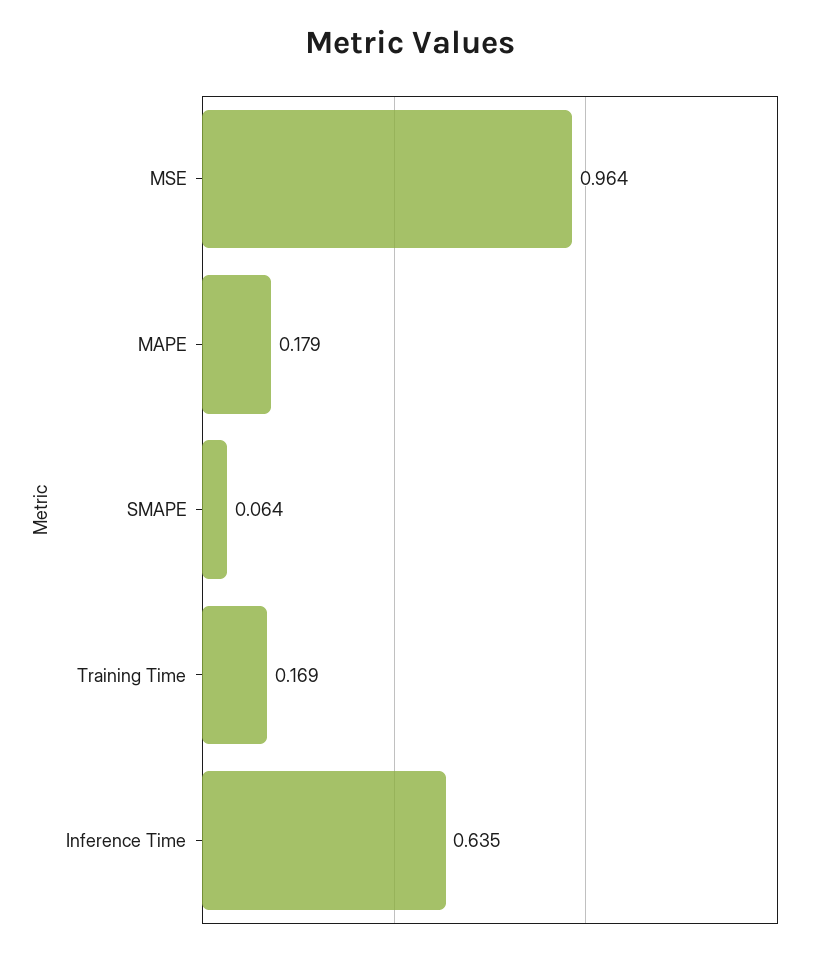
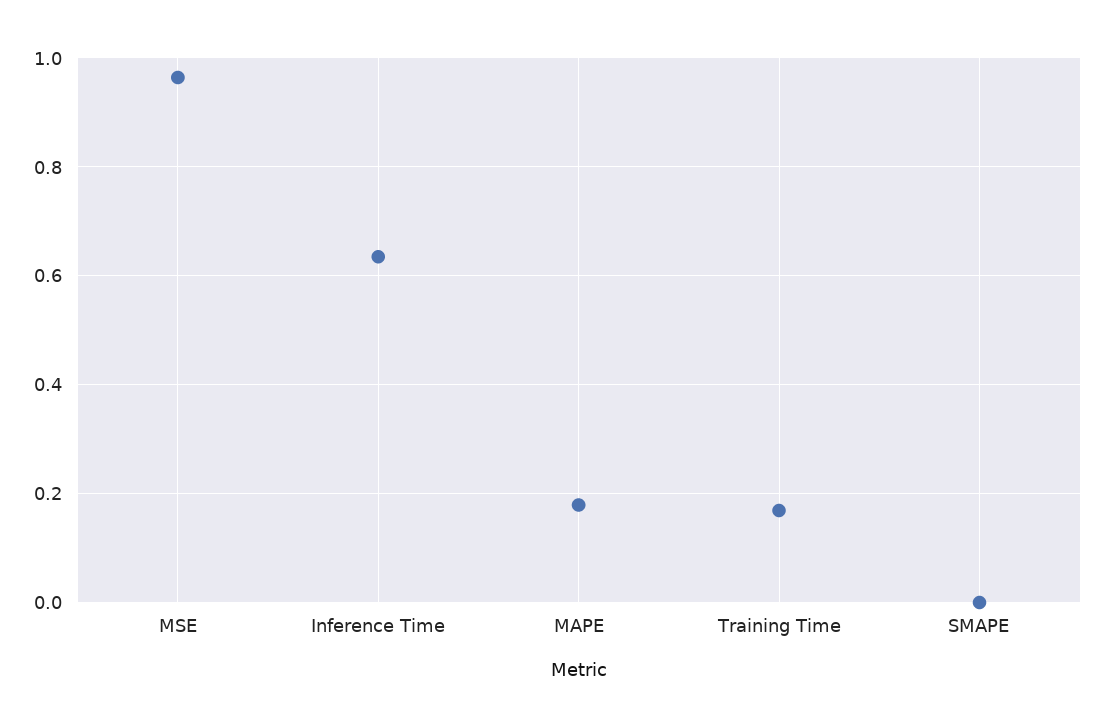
  {
    "MSE": 0.964,
    "MAPE": 0.179,
-   "SMAPE": 0.064,
+   "SMAPE": 0,
    "Training Time": 0.169,
    "Inference Time": 0.635
  }

